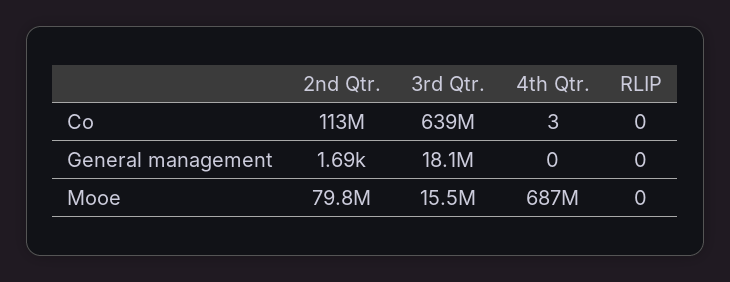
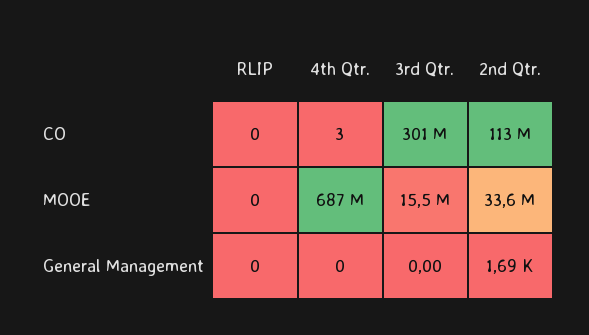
  {
    "2nd Qtr.": {
      "Co": 113000000,
      "General management": 1690,
-     "Mooe": 79800000
+     "Mooe": 33600000
    },
    "3rd Qtr.": {
-     "Co": 639000000,
+     "Co": 301000000,
-     "General management": 18100000,
+     "General management": 0,
      "Mooe": 15500000
    },
    "4th Qtr.": {
      "Co": 3,
      "General management": 0,
      "Mooe": 687000000
    },
    "RLIP": {
      "Co": 0,
      "General management": 0,
      "Mooe": 0
    }
  }

